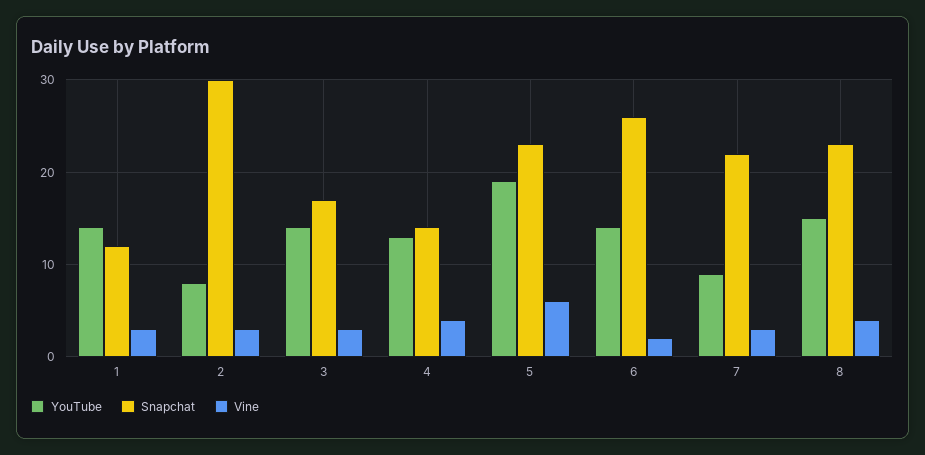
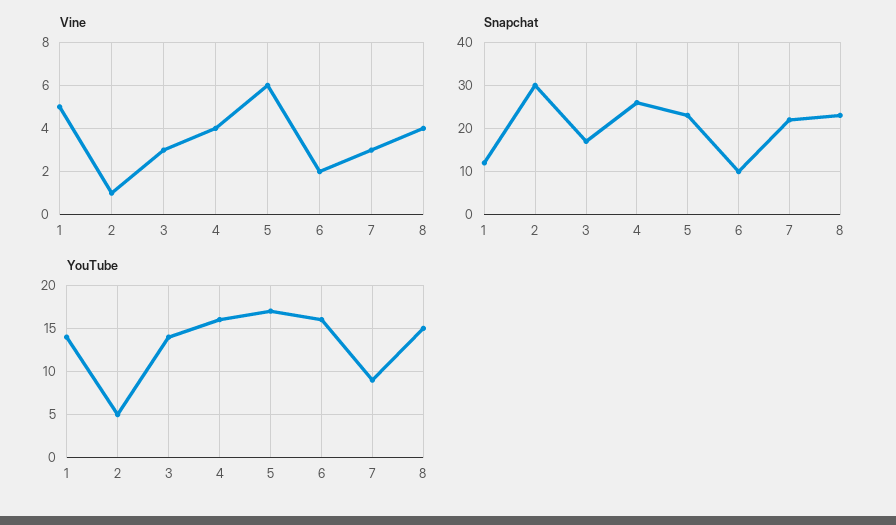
  {
    "YouTube": {
      "1": 14,
-     "2": 8,
+     "2": 5,
      "3": 14,
-     "4": 13,
+     "4": 16,
-     "5": 19,
+     "5": 17,
-     "6": 14,
+     "6": 16,
      "7": 9,
      "8": 15
    },
    "Snapchat": {
      "1": 12,
      "2": 30,
      "3": 17,
-     "4": 14,
+     "4": 25,
      "5": 23,
-     "6": 26,
+     "6": 10,
      "7": 22,
      "8": 23
    },
    "Vine": {
-     "1": 3,
+     "1": 5,
-     "2": 3,
+     "2": 1,
      "3": 3,
      "4": 4,
      "5": 6,
      "6": 2,
      "7": 3,
      "8": 4
    }
  }

